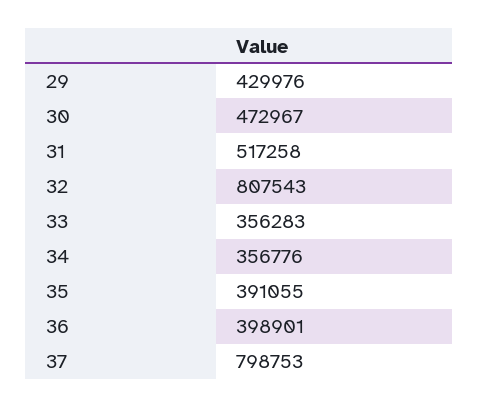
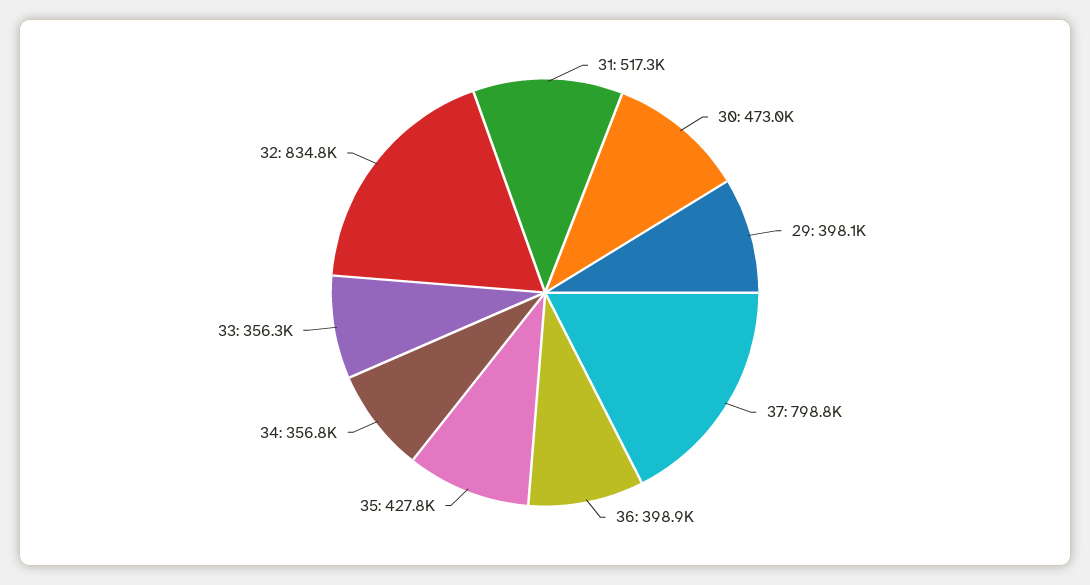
  {
-   "29": 429976,
+   "29": 398100,
    "30": 472967,
    "31": 517258,
-   "32": 807543,
+   "32": 834800,
    "33": 356283,
    "34": 356776,
-   "35": 391055,
+   "35": 427800,
    "36": 398901,
    "37": 798753
  }

